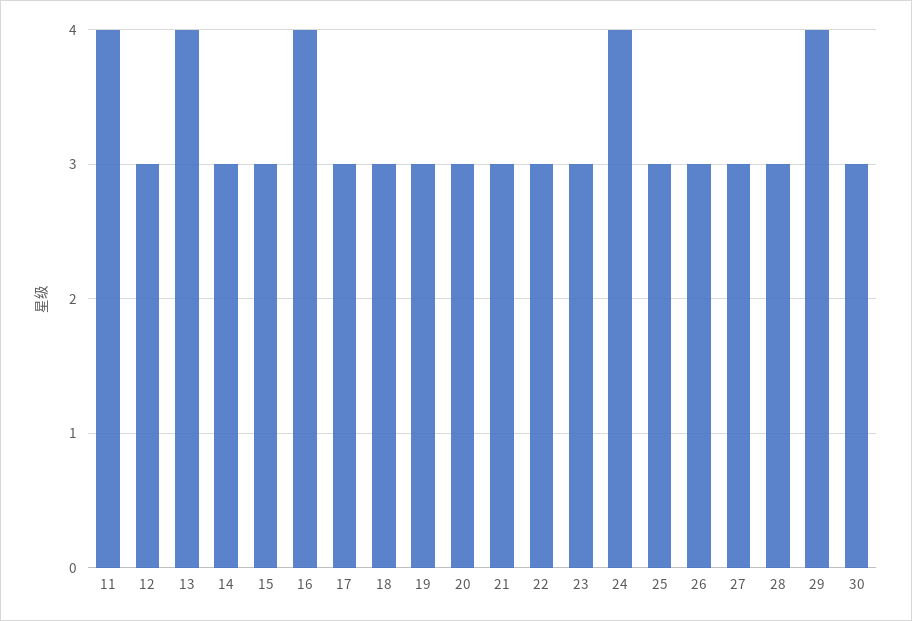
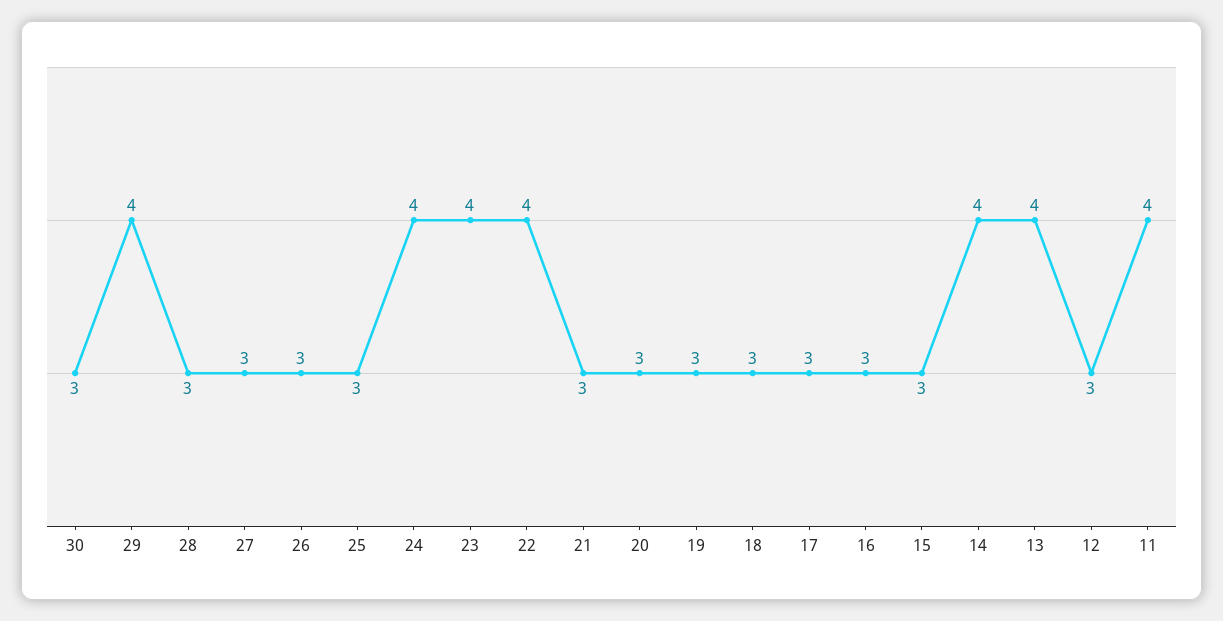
  {
    "11": 4,
    "12": 3,
    "13": 4,
-   "14": 3,
+   "14": 4,
    "15": 3,
-   "16": 4,
+   "16": 3,
    "17": 3,
    "18": 3,
    "19": 3,
    "20": 3,
    "21": 3,
-   "22": 3,
+   "22": 4,
-   "23": 3,
+   "23": 4,
    "24": 4,
    "25": 3,
    "26": 3,
    "27": 3,
    "28": 3,
    "29": 4,
    "30": 3
  }

